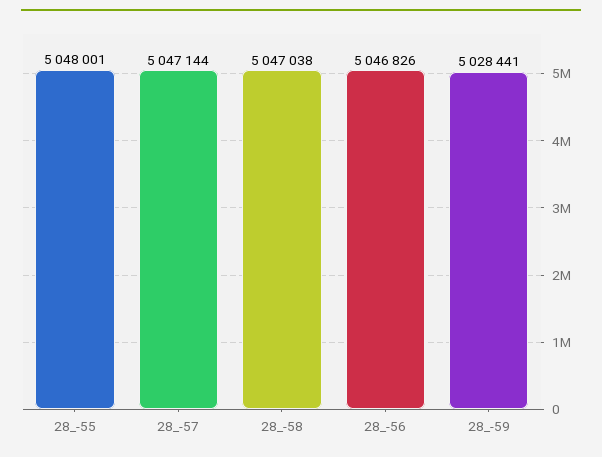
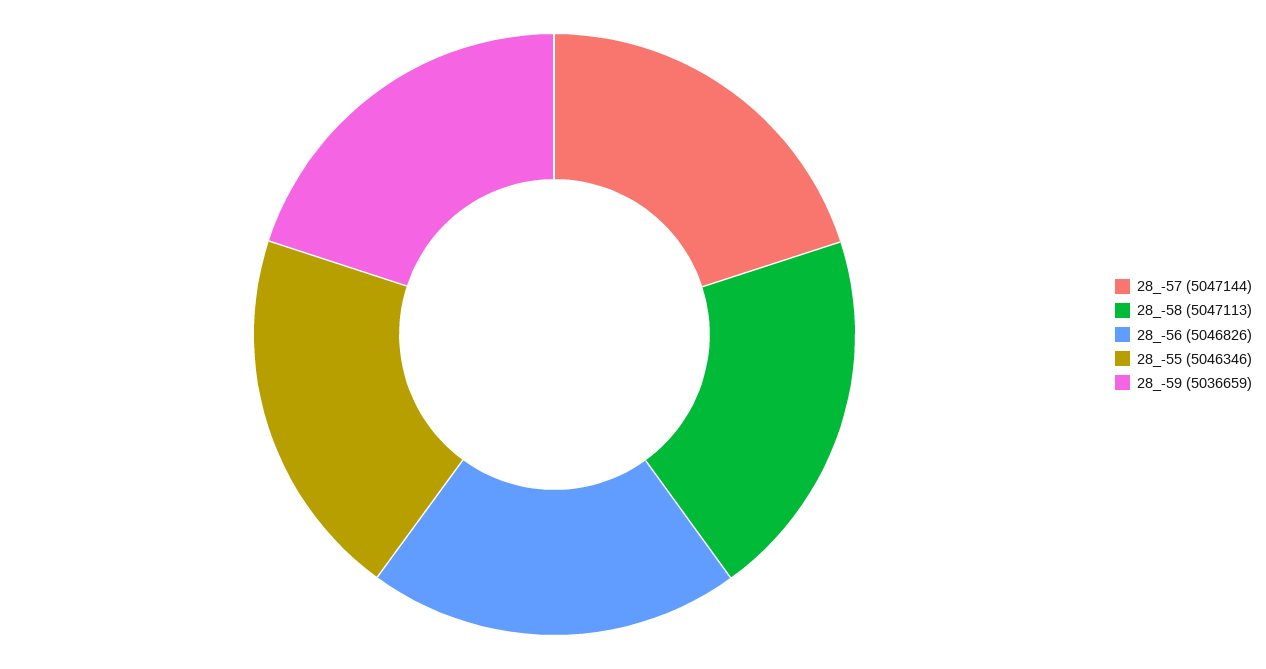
  {
-   "28_-55": 5048001,
+   "28_-55": 5046346,
    "28_-57": 5047144,
-   "28_-58": 5047038,
+   "28_-58": 5047113,
    "28_-56": 5046826,
-   "28_-59": 5028441
+   "28_-59": 5036659
  }

